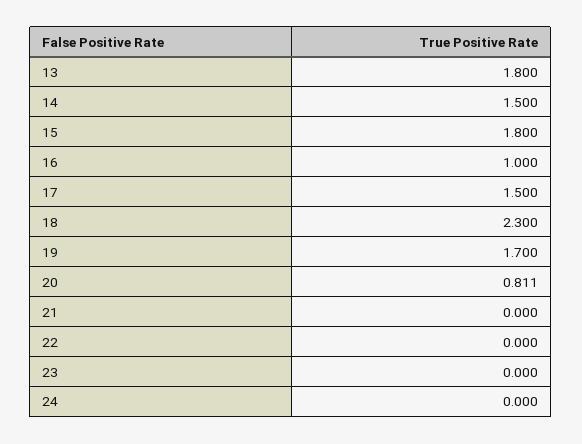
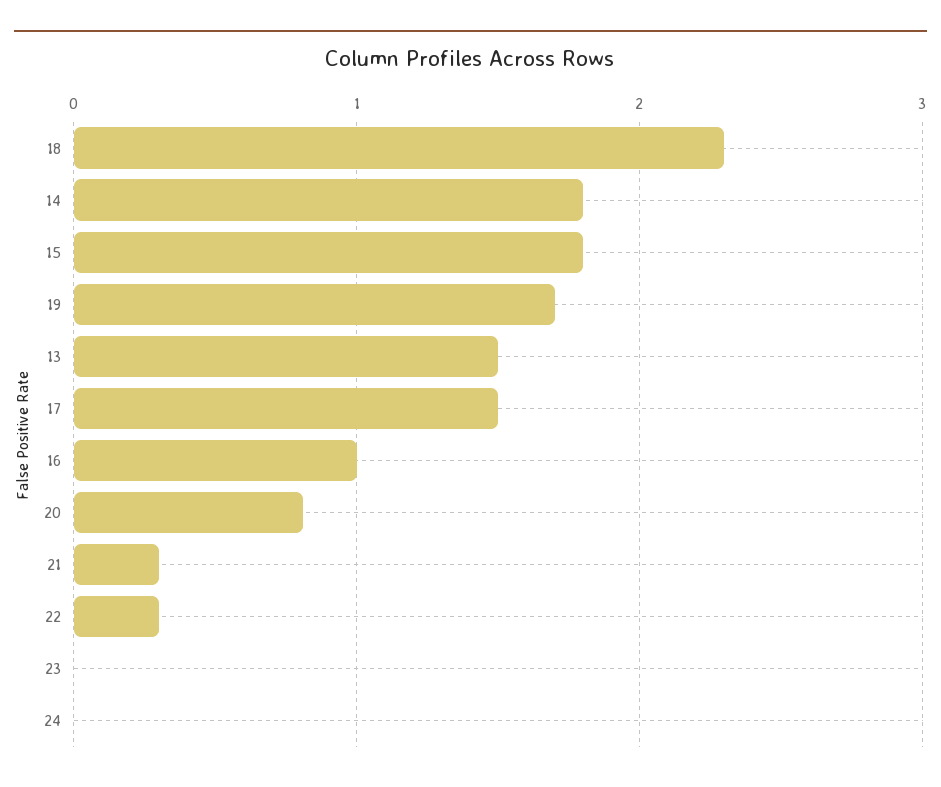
  {
-   "13": 1.8,
+   "13": 1.5,
-   "14": 1.5,
+   "14": 1.8,
    "15": 1.8,
    "16": 1,
    "17": 1.5,
    "18": 2.3,
    "19": 1.7,
    "20": 0.811,
-   "21": 0,
+   "21": 0.3,
-   "22": 0,
+   "22": 0.3,
    "23": 0,
    "24": 0
  }

